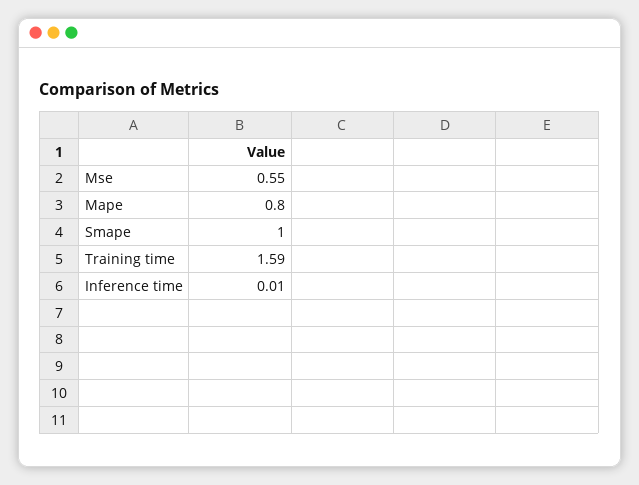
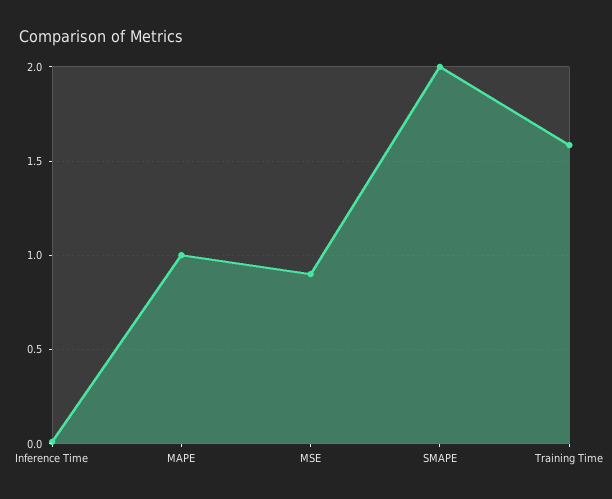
  {
-   "Mse": 0.55,
+   "Mse": 0.9,
-   "Mape": 0.8,
+   "Mape": 1,
-   "Smape": 1,
+   "Smape": 2,
    "Training time": 1.59,
    "Inference time": 0.01
  }

